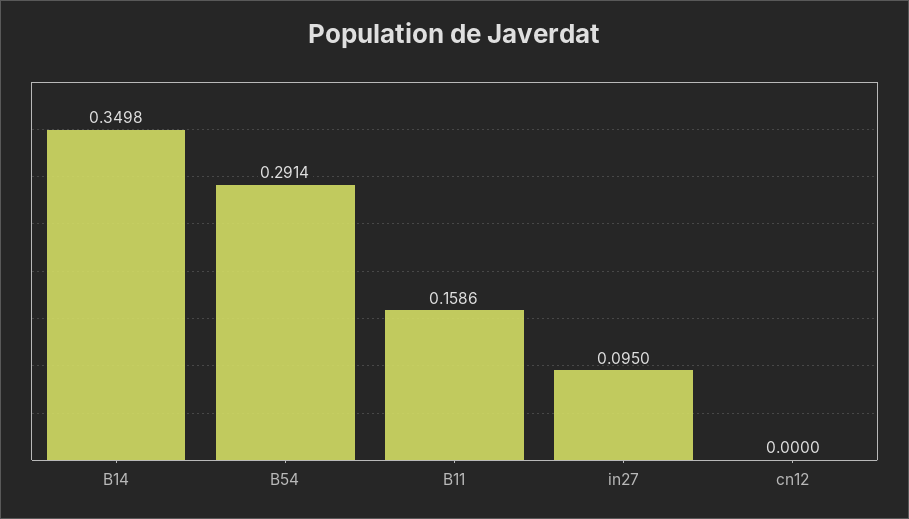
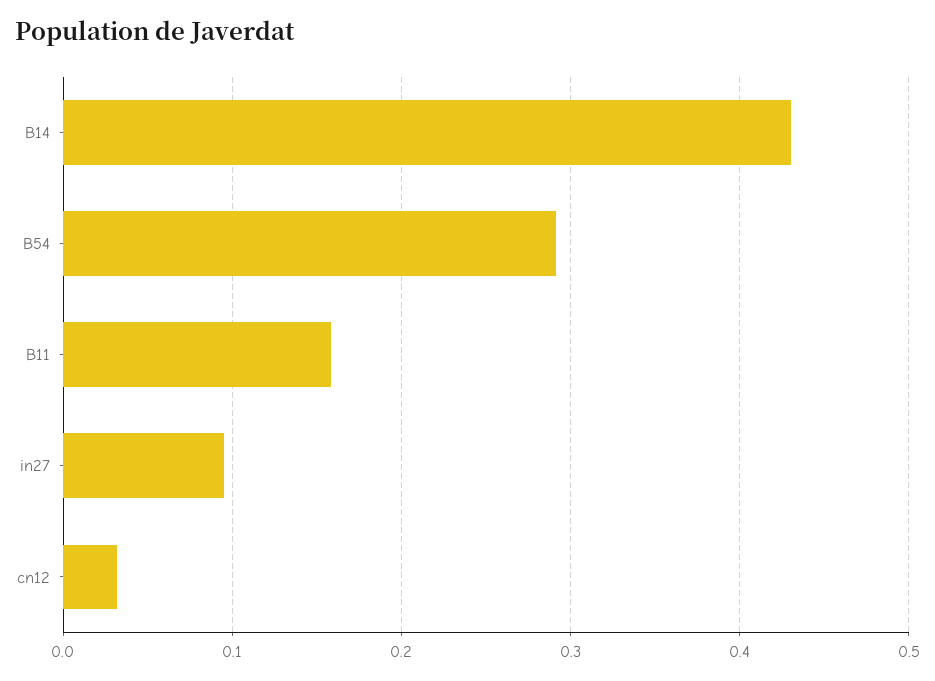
  {
-   "B14": 0.3498,
+   "B14": 0.43,
    "B54": 0.2914,
    "B11": 0.1586,
    "in27": 0.095,
-   "cn12": 0
+   "cn12": 0.03
  }

